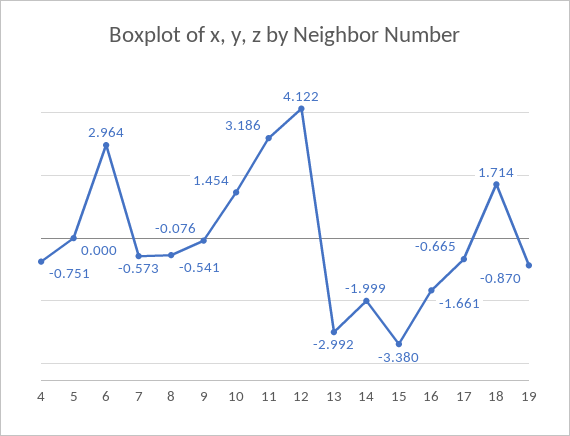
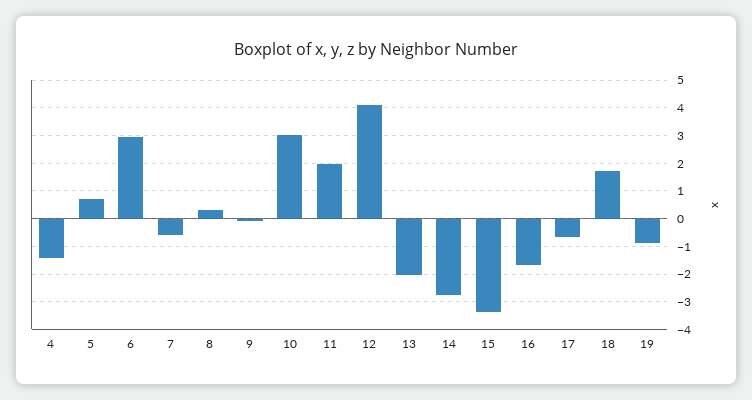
  {
-   "4": -0.751,
+   "4": -1.5,
-   "5": 0,
+   "5": 0.75,
    "6": 2.964,
    "7": -0.573,
-   "8": -0.541,
+   "8": 0.25,
    "9": -0.076,
-   "10": 1.454,
+   "10": 3,
-   "11": 3.186,
+   "11": 2,
    "12": 4.122,
-   "13": -2.992,
+   "13": -2,
-   "14": -1.999,
+   "14": -2.75,
    "15": -3.38,
    "16": -1.661,
    "17": -0.665,
    "18": 1.714,
    "19": -0.87
  }

